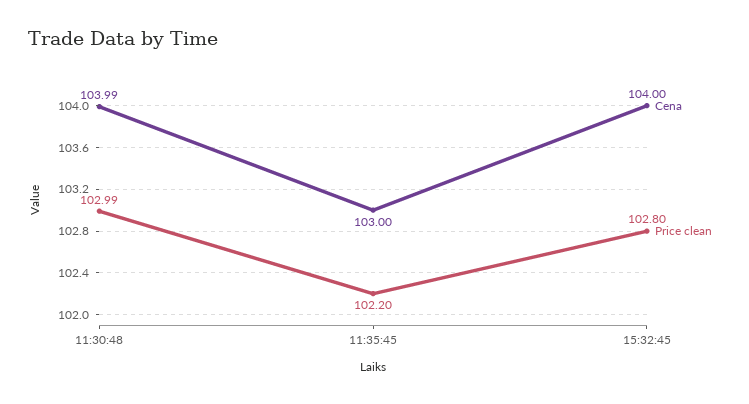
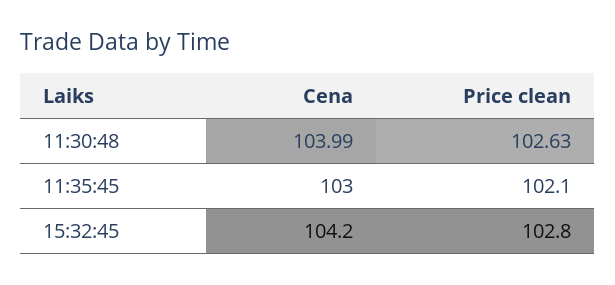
  {
    "Cena": {
      "11:30:48": 103.99,
      "11:35:45": 103,
-     "15:32:45": 104
+     "15:32:45": 104.2
    },
    "Price clean": {
-     "11:30:48": 102.99,
+     "11:30:48": 102.63,
-     "11:35:45": 102.2,
+     "11:35:45": 102.1,
      "15:32:45": 102.8
    }
  }

